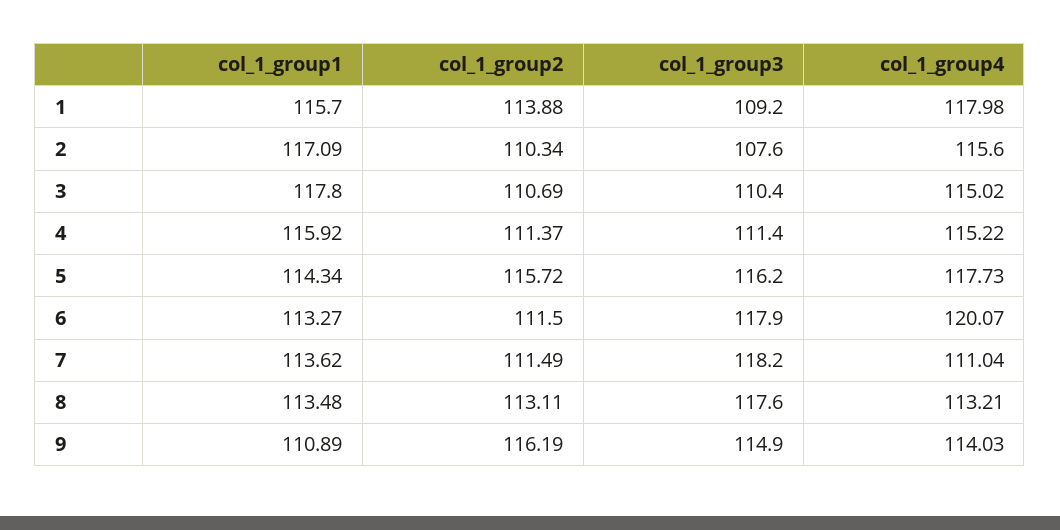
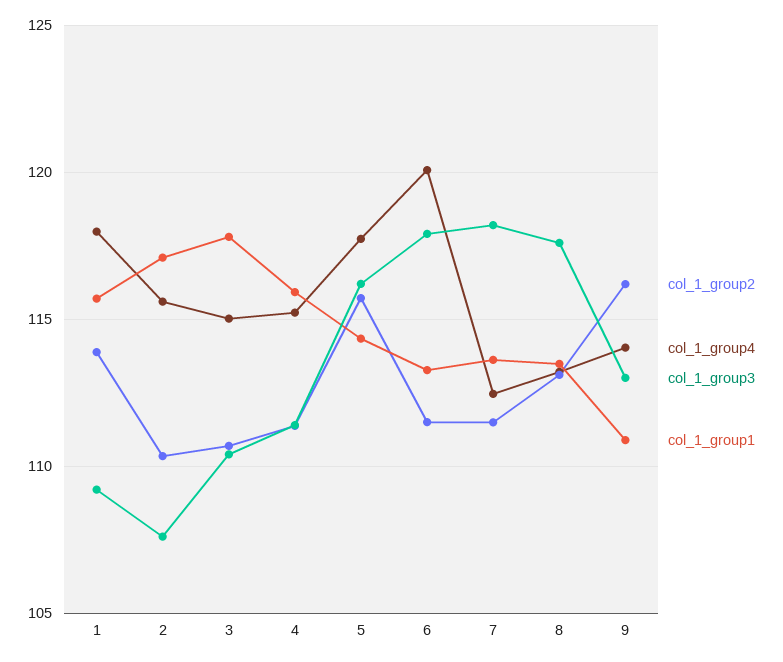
  {
    "col_1_group1": {
      "1": 115.7,
      "2": 117.09,
      "3": 117.8,
      "4": 115.92,
      "5": 114.34,
      "6": 113.27,
      "7": 113.62,
      "8": 113.48,
      "9": 110.89
    },
    "col_1_group2": {
      "1": 113.88,
      "2": 110.34,
      "3": 110.69,
      "4": 111.37,
      "5": 115.72,
      "6": 111.5,
      "7": 111.49,
      "8": 113.11,
      "9": 116.19
    },
    "col_1_group3": {
      "1": 109.2,
      "2": 107.6,
      "3": 110.4,
      "4": 111.4,
      "5": 116.2,
      "6": 117.9,
      "7": 118.2,
      "8": 117.6,
-     "9": 114.9
+     "9": 113
    },
    "col_1_group4": {
      "1": 117.98,
      "2": 115.6,
      "3": 115.02,
      "4": 115.22,
      "5": 117.73,
      "6": 120.07,
-     "7": 111.04,
+     "7": 112.5,
      "8": 113.21,
      "9": 114.03
    }
  }

